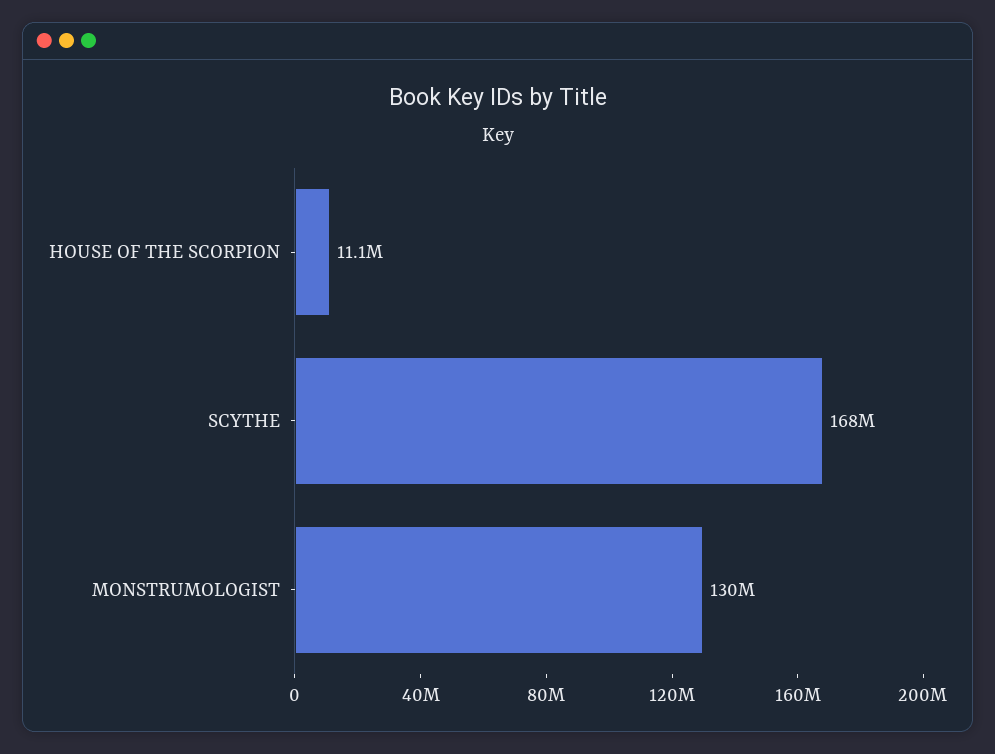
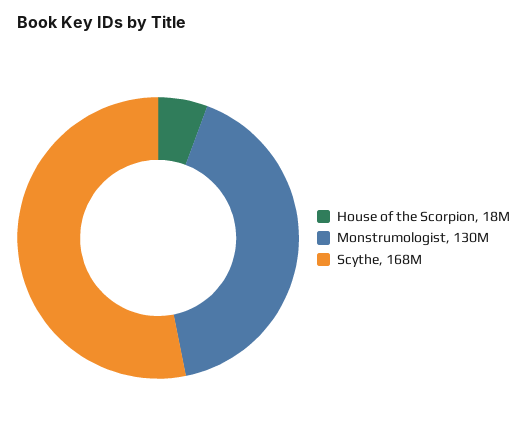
  {
-   "HOUSE OF THE SCORPION": 11100000,
+   "HOUSE OF THE SCORPION": 18000000,
    "SCYTHE": 168000000,
    "MONSTRUMOLOGIST": 130000000
  }

